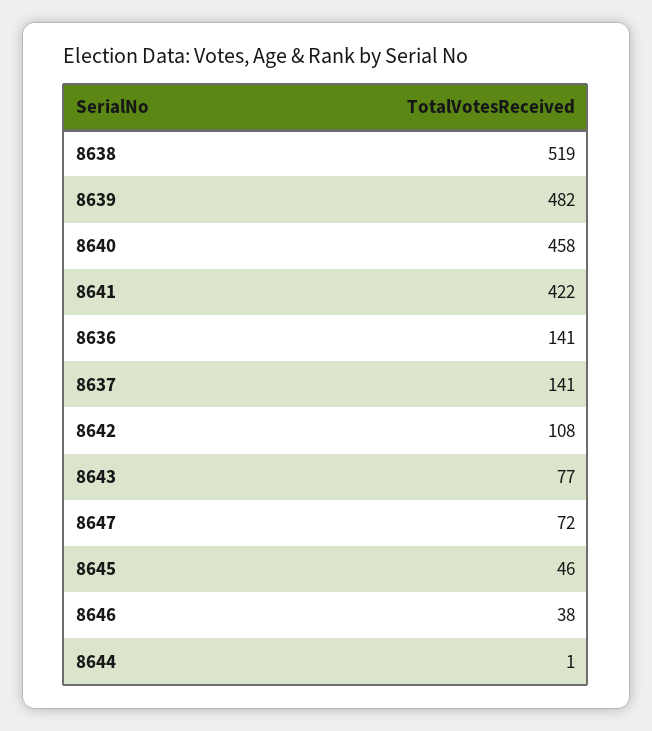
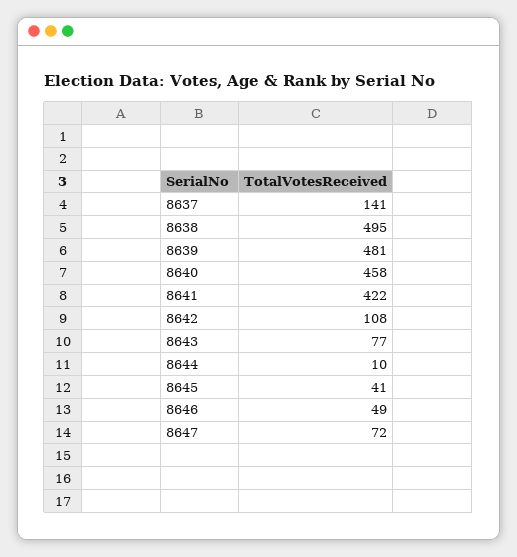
  {
-   "8638": 519,
+   "8638": 495,
-   "8639": 482,
+   "8639": 481,
    "8640": 458,
    "8641": 422,
-   "8636": 141,
    "8637": 141,
    "8642": 108,
    "8643": 77,
    "8647": 72,
-   "8645": 46,
+   "8645": 41,
-   "8646": 38,
+   "8646": 49,
-   "8644": 1
+   "8644": 10
  }

